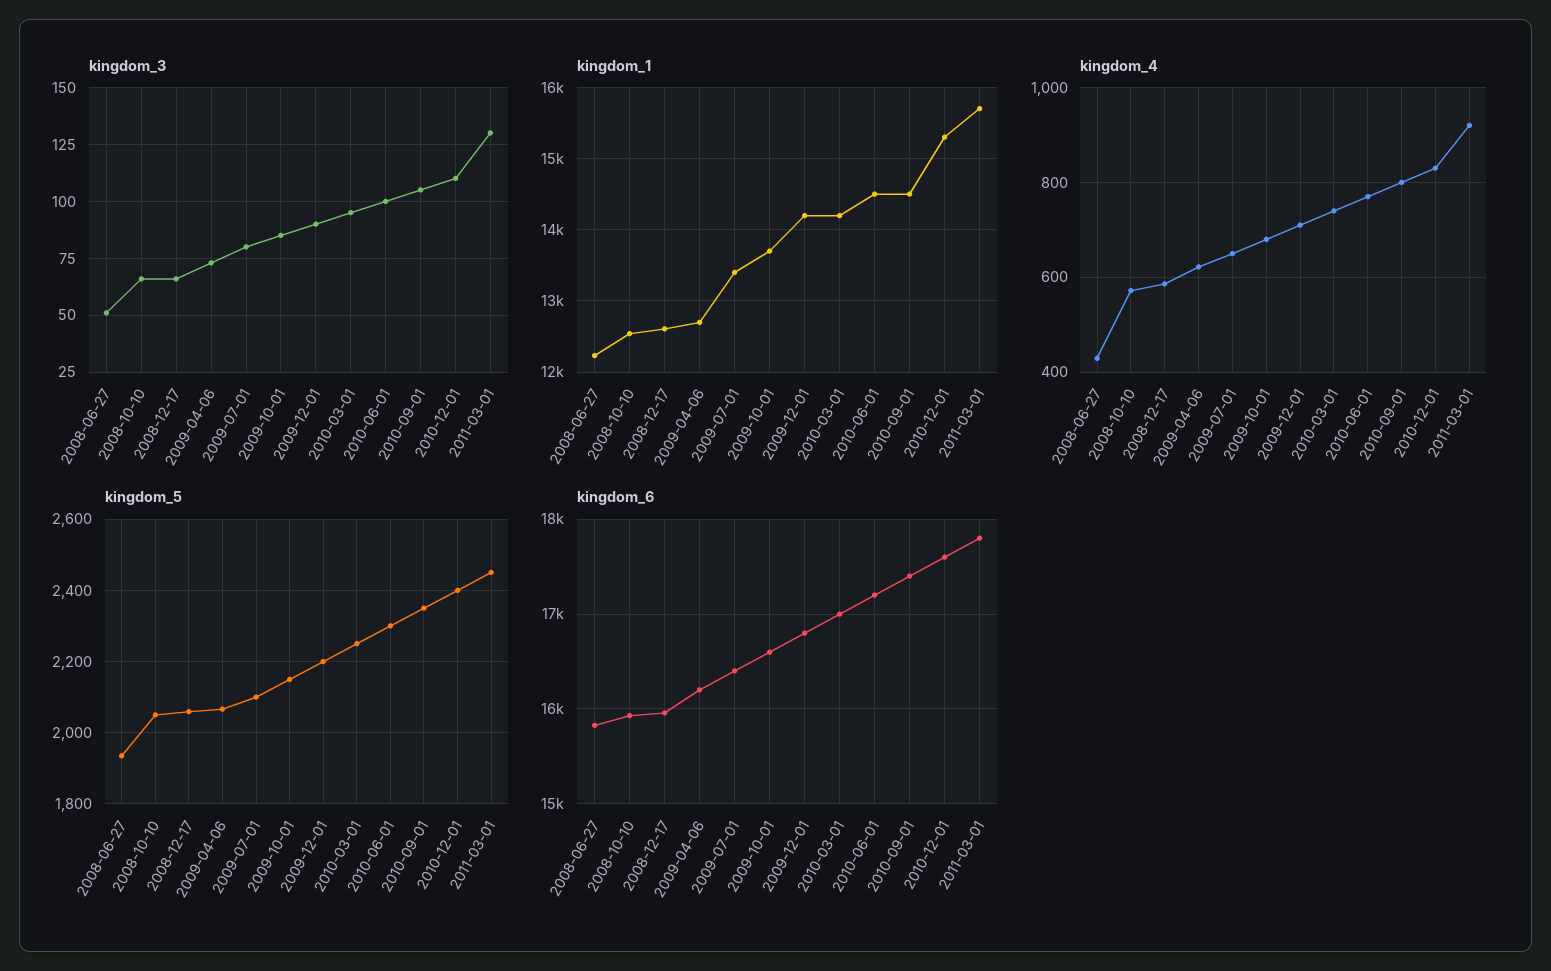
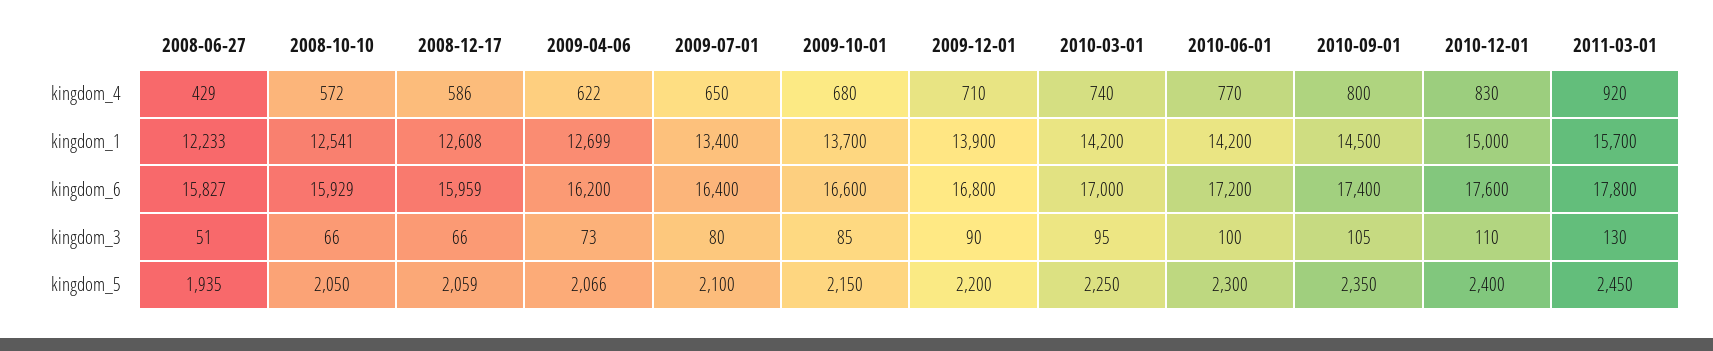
  {
    "kingdom_3": {
      "2008-06-27": 51,
      "2008-10-10": 66,
      "2008-12-17": 66,
      "2009-04-06": 73,
      "2009-07-01": 80,
      "2009-10-01": 85,
      "2009-12-01": 90,
      "2010-03-01": 95,
      "2010-06-01": 100,
      "2010-09-01": 105,
      "2010-12-01": 110,
      "2011-03-01": 130
    },
    "kingdom_1": {
      "2008-06-27": 12233,
      "2008-10-10": 12541,
      "2008-12-17": 12608,
      "2009-04-06": 12699,
      "2009-07-01": 13400,
      "2009-10-01": 13700,
-     "2009-12-01": 14200,
+     "2009-12-01": 13900,
      "2010-03-01": 14200,
-     "2010-06-01": 14500,
+     "2010-06-01": 14200,
      "2010-09-01": 14500,
-     "2010-12-01": 15300,
+     "2010-12-01": 15000,
      "2011-03-01": 15700
    },
    "kingdom_4": {
      "2008-06-27": 429,
      "2008-10-10": 572,
      "2008-12-17": 586,
      "2009-04-06": 622,
      "2009-07-01": 650,
      "2009-10-01": 680,
      "2009-12-01": 710,
      "2010-03-01": 740,
      "2010-06-01": 770,
      "2010-09-01": 800,
      "2010-12-01": 830,
      "2011-03-01": 920
    },
    "kingdom_5": {
      "2008-06-27": 1935,
      "2008-10-10": 2050,
      "2008-12-17": 2059,
      "2009-04-06": 2066,
      "2009-07-01": 2100,
      "2009-10-01": 2150,
      "2009-12-01": 2200,
      "2010-03-01": 2250,
      "2010-06-01": 2300,
      "2010-09-01": 2350,
      "2010-12-01": 2400,
      "2011-03-01": 2450
    },
    "kingdom_6": {
      "2008-06-27": 15827,
      "2008-10-10": 15929,
      "2008-12-17": 15959,
      "2009-04-06": 16200,
      "2009-07-01": 16400,
      "2009-10-01": 16600,
      "2009-12-01": 16800,
      "2010-03-01": 17000,
      "2010-06-01": 17200,
      "2010-09-01": 17400,
      "2010-12-01": 17600,
      "2011-03-01": 17800
    }
  }

